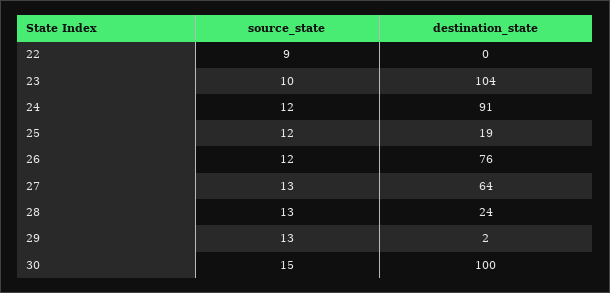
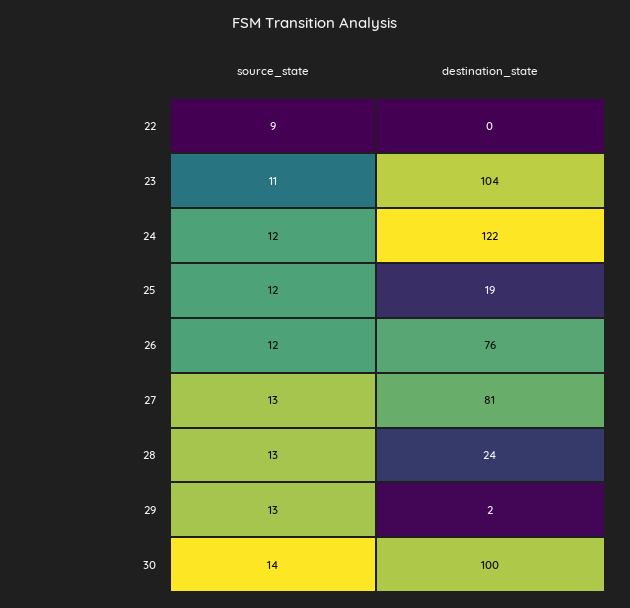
  {
    "source_state": {
      "22": 9,
-     "23": 10,
+     "23": 11,
      "24": 12,
      "25": 12,
      "26": 12,
      "27": 13,
      "28": 13,
      "29": 13,
-     "30": 15
+     "30": 14
    },
    "destination_state": {
      "22": 0,
      "23": 104,
-     "24": 91,
+     "24": 122,
      "25": 19,
      "26": 76,
-     "27": 64,
+     "27": 81,
      "28": 24,
      "29": 2,
      "30": 100
    }
  }

